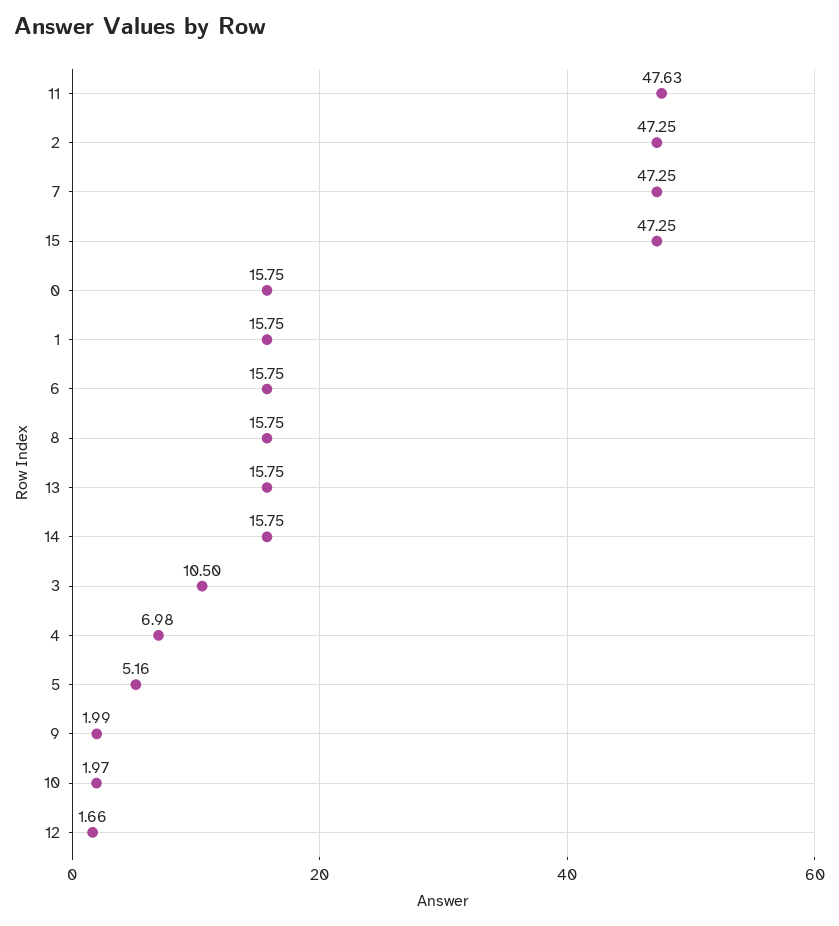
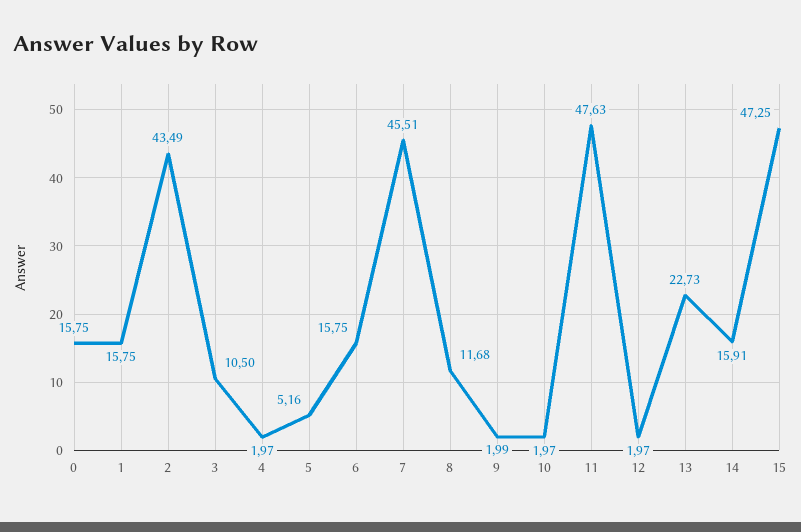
  {
    "11": 47.63,
-   "2": 47.25,
+   "2": 43.49,
-   "7": 47.25,
+   "7": 45.51,
    "15": 47.25,
    "0": 15.75,
    "1": 15.75,
    "6": 15.75,
-   "8": 15.75,
+   "8": 11.68,
-   "13": 15.75,
+   "13": 22.73,
-   "14": 15.75,
+   "14": 15.91,
    "3": 10.5,
-   "4": 6.98,
+   "4": 1.97,
    "5": 5.16,
    "9": 1.99,
    "10": 1.97,
-   "12": 1.66
+   "12": 1.97
  }

